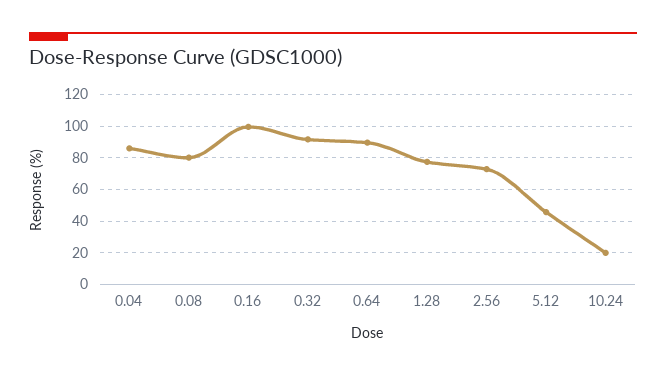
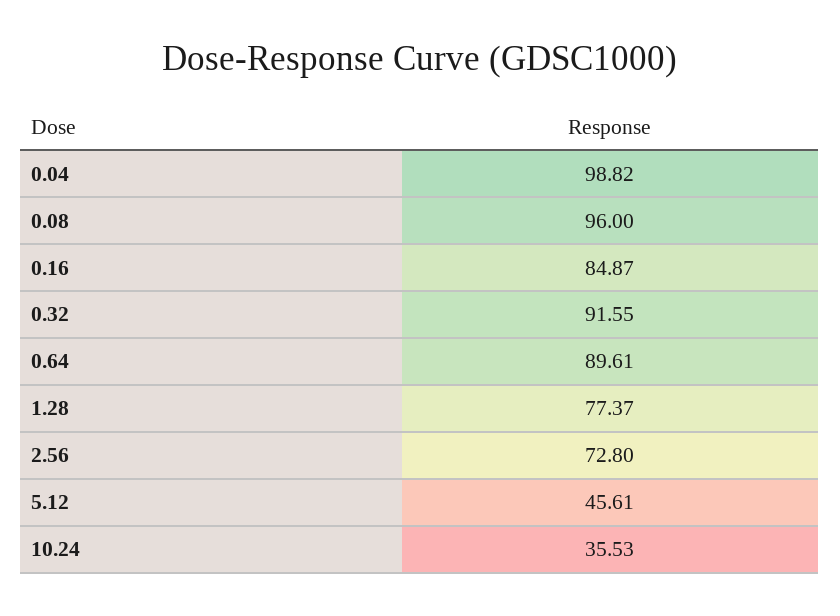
  {
-   "0.04": 85,
+   "0.04": 98.82,
-   "0.08": 80,
+   "0.08": 96,
-   "0.16": 100,
+   "0.16": 84.87,
    "0.32": 91.55,
    "0.64": 89.61,
    "1.28": 77.37,
    "2.56": 72.8,
    "5.12": 45.61,
-   "10.24": 20
+   "10.24": 35.53
  }

